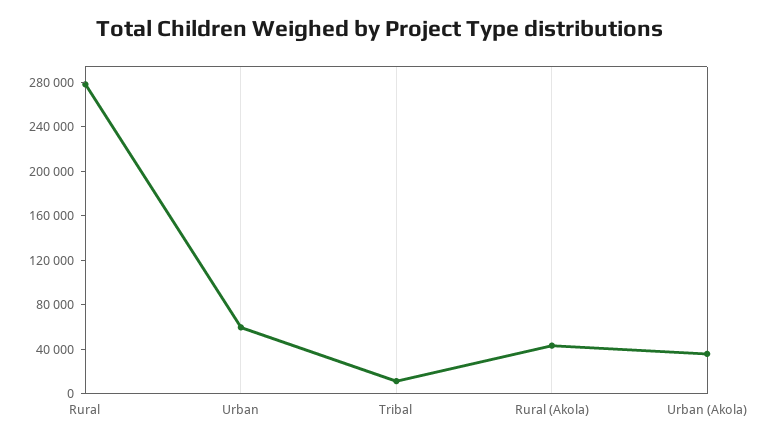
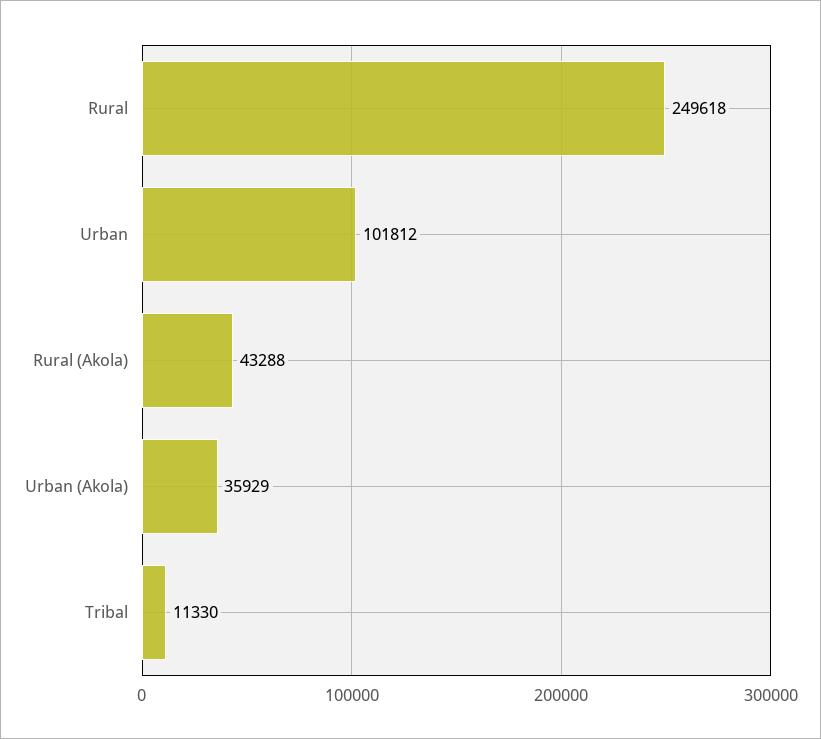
  {
-   "Rural": 280000,
+   "Rural": 249618,
-   "Urban": 60000,
+   "Urban": 101812,
    "Tribal": 11330,
    "Rural (Akola)": 43288,
    "Urban (Akola)": 35929
  }

